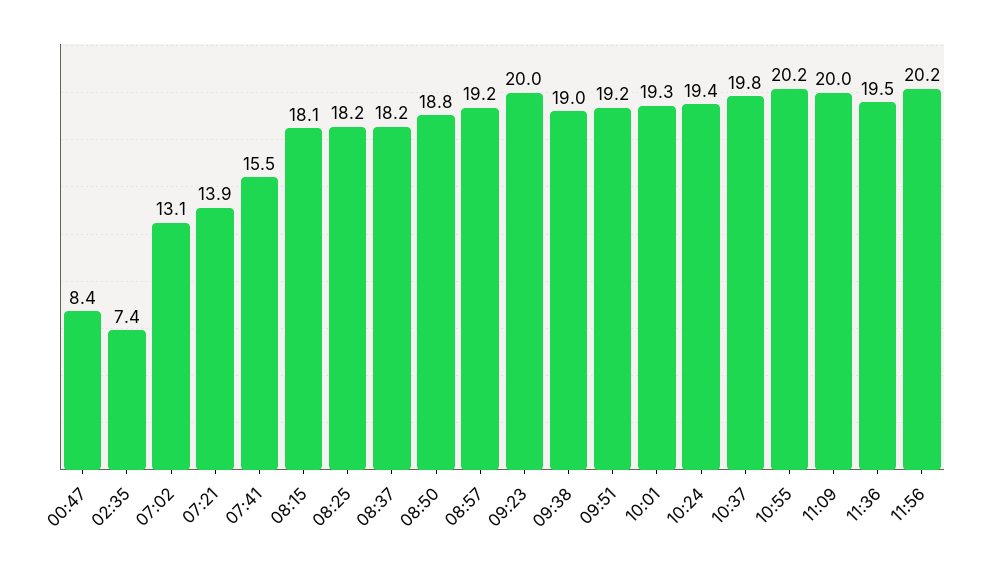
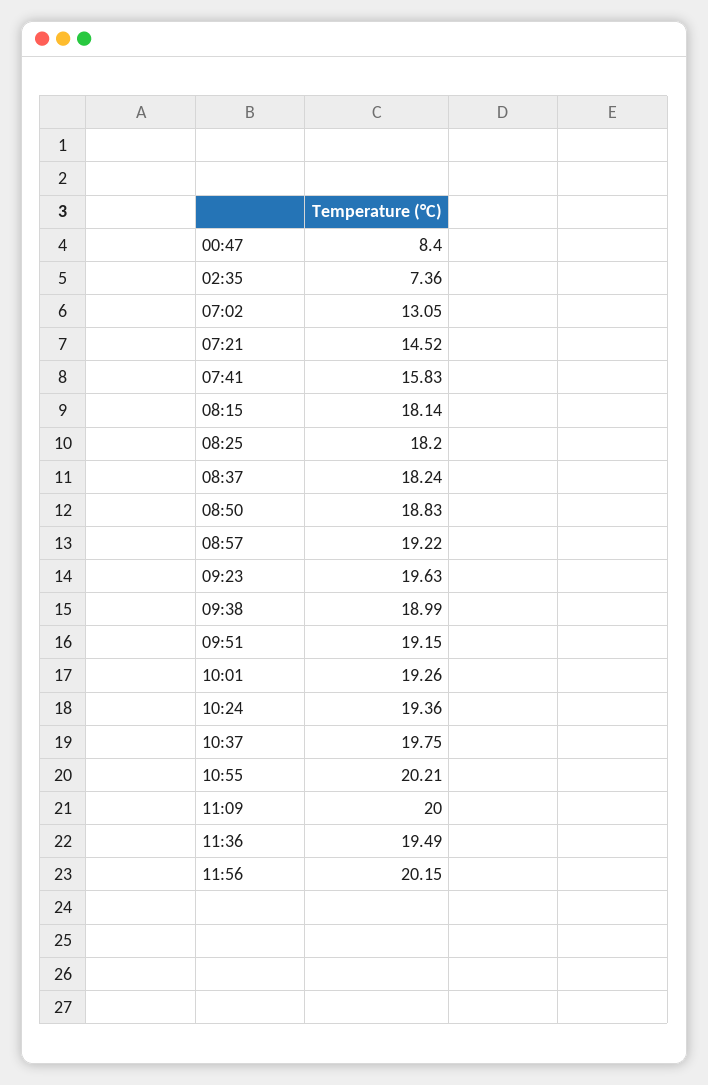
  {
    "00:47": 8.4,
    "02:35": 7.36,
    "07:02": 13.05,
-   "07:21": 13.9,
+   "07:21": 14.52,
-   "07:41": 15.5,
+   "07:41": 15.83,
    "08:15": 18.14,
    "08:25": 18.2,
    "08:37": 18.24,
    "08:50": 18.83,
    "08:57": 19.22,
-   "09:23": 20,
+   "09:23": 19.63,
    "09:38": 18.99,
    "09:51": 19.15,
    "10:01": 19.26,
    "10:24": 19.36,
    "10:37": 19.75,
    "10:55": 20.21,
    "11:09": 20,
    "11:36": 19.49,
    "11:56": 20.15
  }

